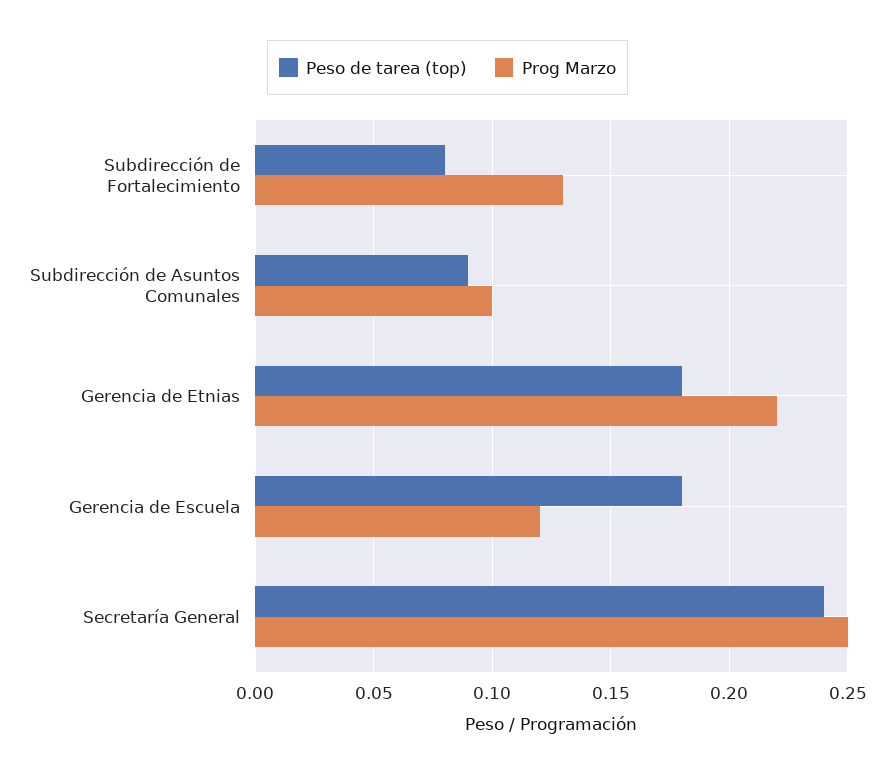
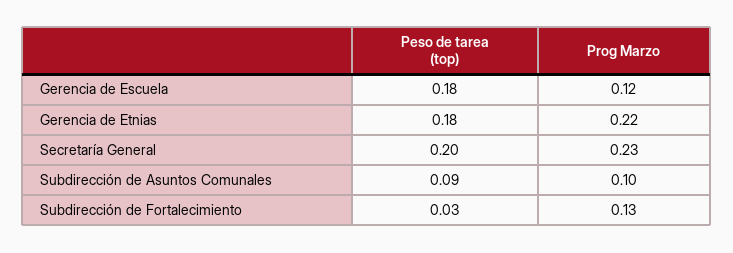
  {
    "Peso de tarea (top)": {
-     "Subdirección de Fortalecimiento": 0.08,
+     "Subdirección de Fortalecimiento": 0.03,
      "Subdirección de Asuntos Comunales": 0.09,
      "Gerencia de Etnias": 0.18,
      "Gerencia de Escuela": 0.18,
-     "Secretaría General": 0.24
+     "Secretaría General": 0.2
    },
    "Prog Marzo": {
      "Subdirección de Fortalecimiento": 0.13,
      "Subdirección de Asuntos Comunales": 0.1,
      "Gerencia de Etnias": 0.22,
      "Gerencia de Escuela": 0.12,
-     "Secretaría General": 0.25
+     "Secretaría General": 0.23
    }
  }

